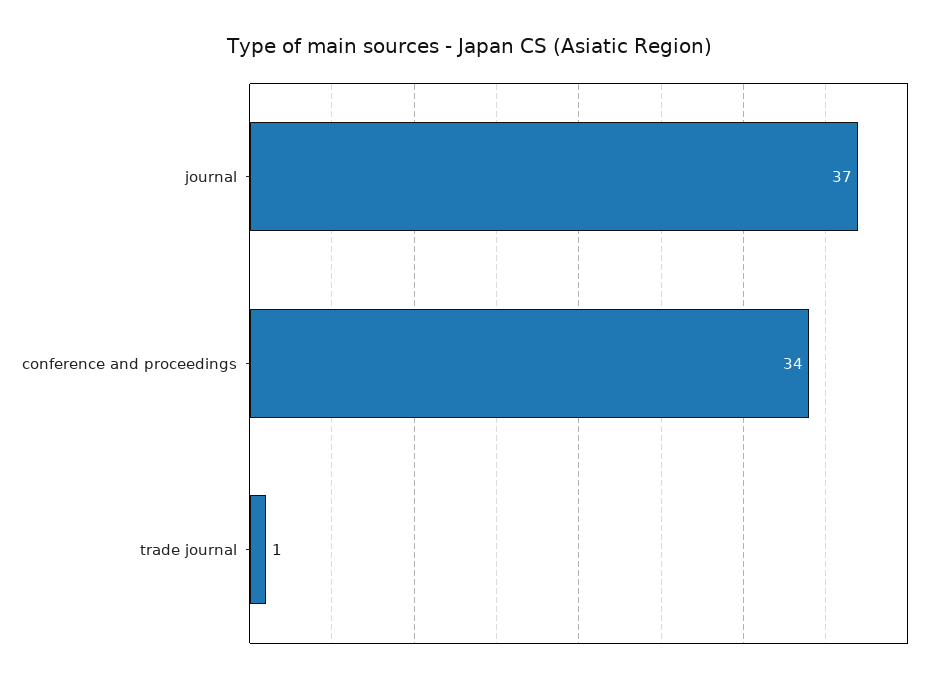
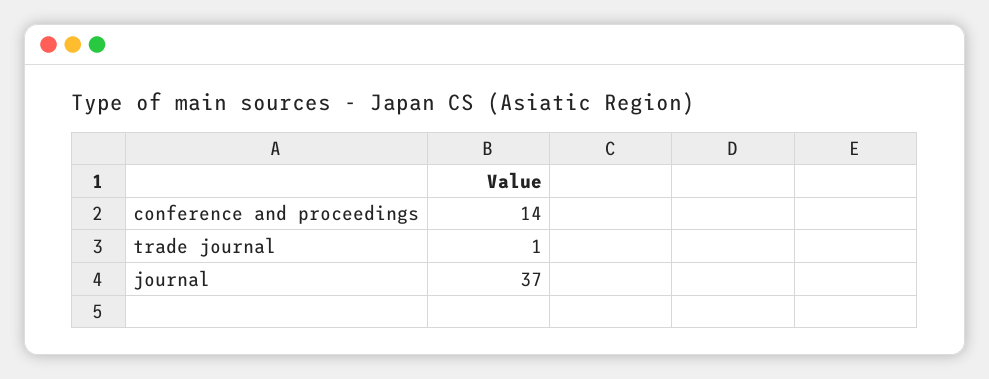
  {
    "journal": 37,
-   "conference and proceedings": 34,
+   "conference and proceedings": 14,
    "trade journal": 1
  }

